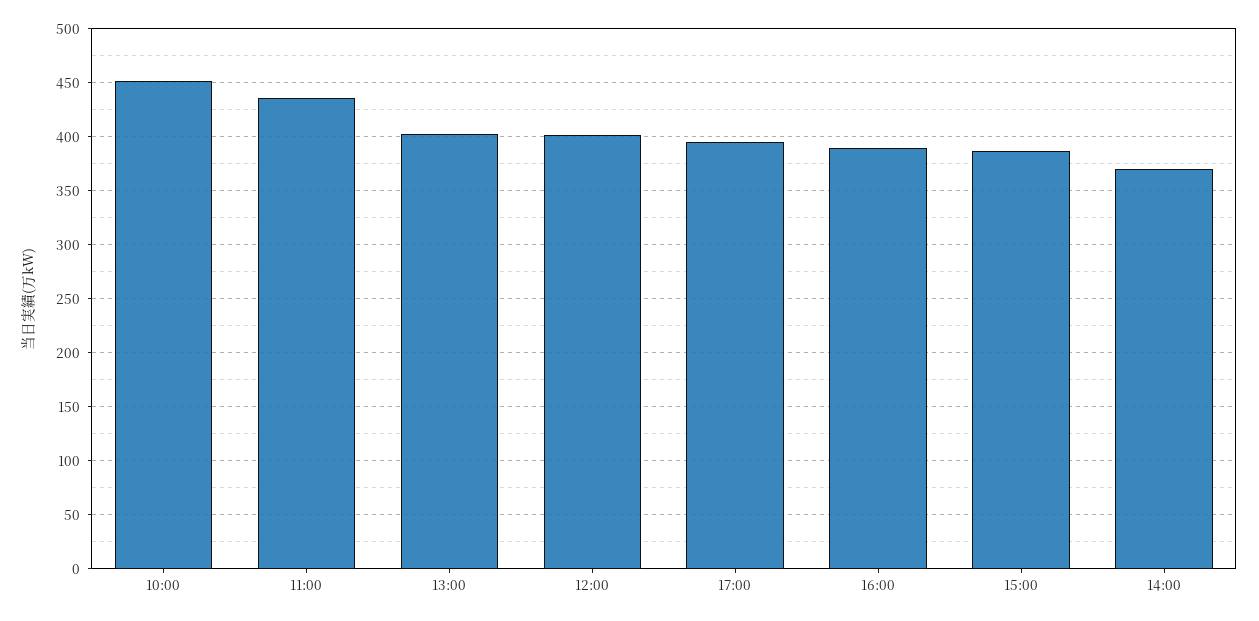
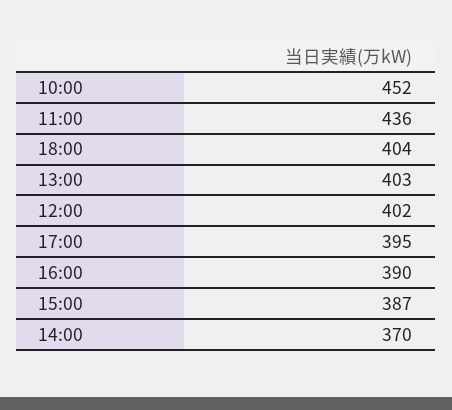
  {
    "10:00": 452,
    "11:00": 436,
    "13:00": 403,
    "12:00": 402,
    "17:00": 395,
    "16:00": 390,
    "15:00": 387,
-   "14:00": 370
+   "14:00": 370,
+   "18:00": 404
  }

